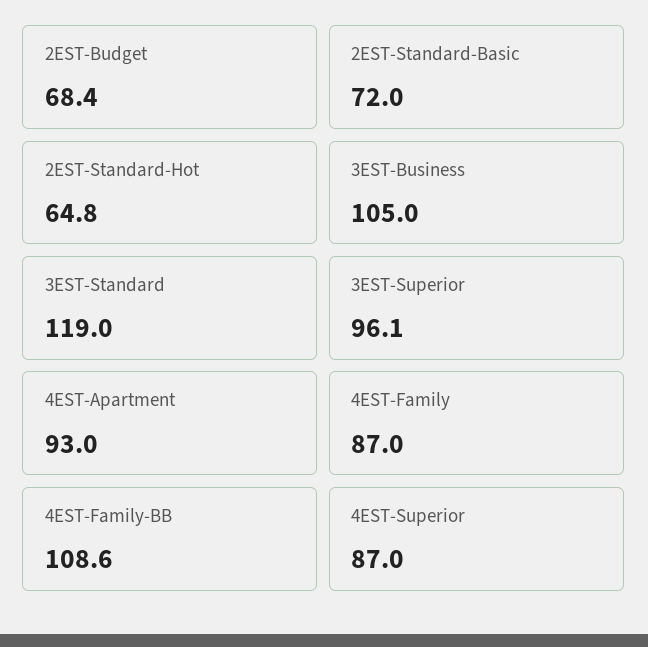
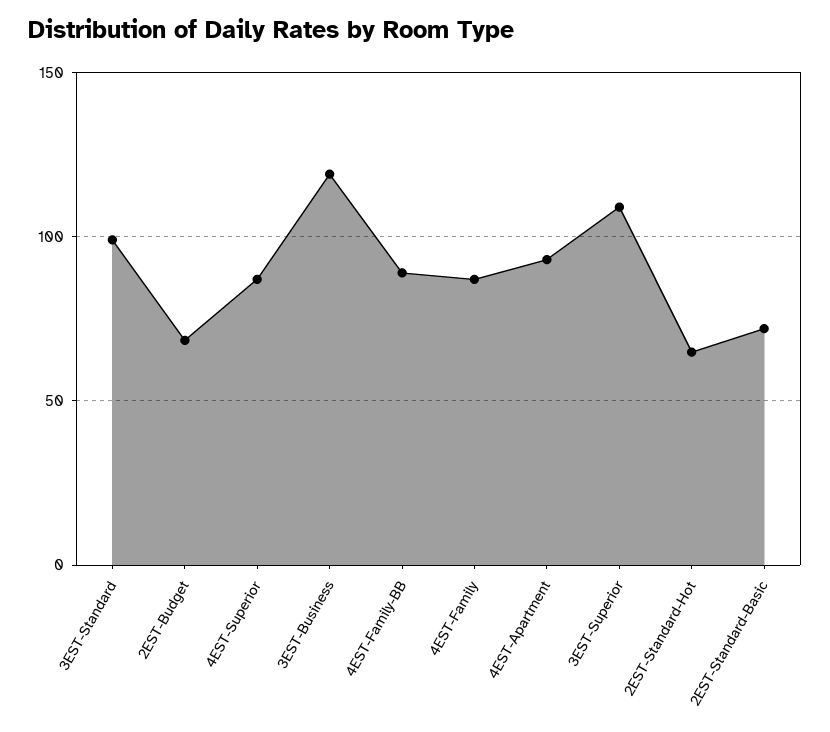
  {
    "2EST-Budget": 68.4,
    "2EST-Standard-Basic": 72,
    "2EST-Standard-Hot": 64.8,
-   "3EST-Business": 105,
+   "3EST-Business": 120,
-   "3EST-Standard": 119,
+   "3EST-Standard": 100,
-   "3EST-Superior": 96.1,
+   "3EST-Superior": 110,
    "4EST-Apartment": 93,
    "4EST-Family": 87,
-   "4EST-Family-BB": 108.6,
+   "4EST-Family-BB": 90,
    "4EST-Superior": 87
  }

